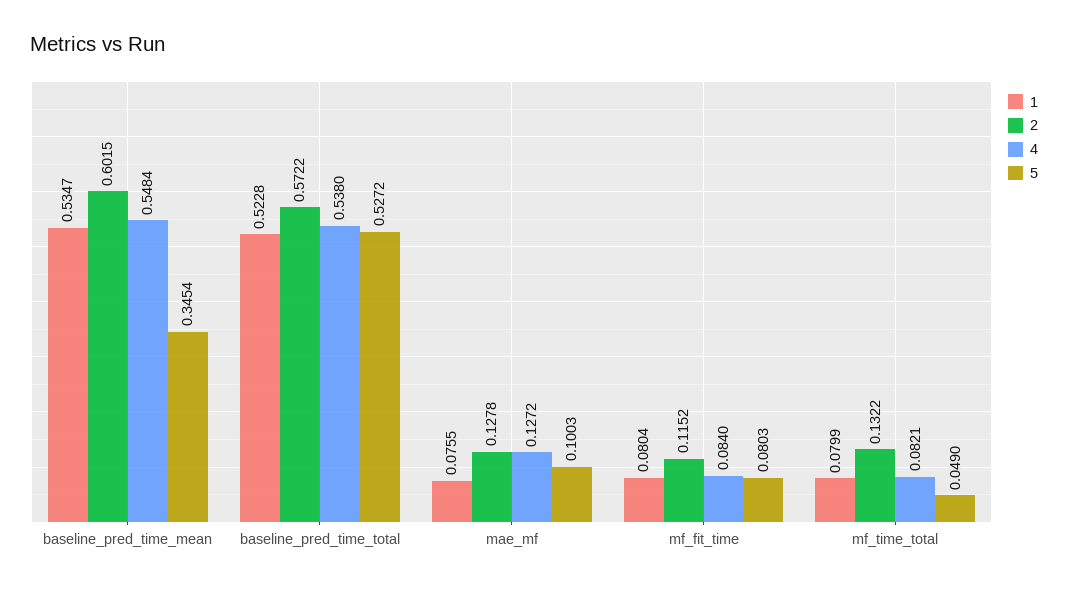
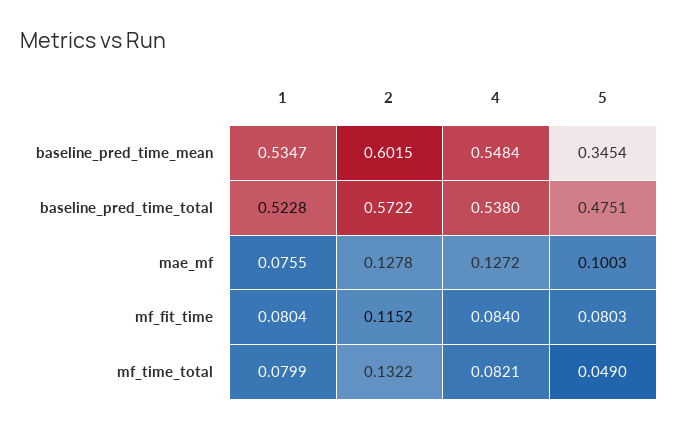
  {
    "1": {
      "baseline_pred_time_mean": 0.5347,
      "baseline_pred_time_total": 0.5228,
      "mae_mf": 0.0755,
      "mf_fit_time": 0.0804,
      "mf_time_total": 0.0799
    },
    "2": {
      "baseline_pred_time_mean": 0.6015,
      "baseline_pred_time_total": 0.5722,
      "mae_mf": 0.1278,
      "mf_fit_time": 0.1152,
      "mf_time_total": 0.1322
    },
    "4": {
      "baseline_pred_time_mean": 0.5484,
      "baseline_pred_time_total": 0.538,
      "mae_mf": 0.1272,
      "mf_fit_time": 0.084,
      "mf_time_total": 0.0821
    },
    "5": {
      "baseline_pred_time_mean": 0.3454,
-     "baseline_pred_time_total": 0.5272,
+     "baseline_pred_time_total": 0.4751,
      "mae_mf": 0.1003,
      "mf_fit_time": 0.0803,
      "mf_time_total": 0.049
    }
  }

